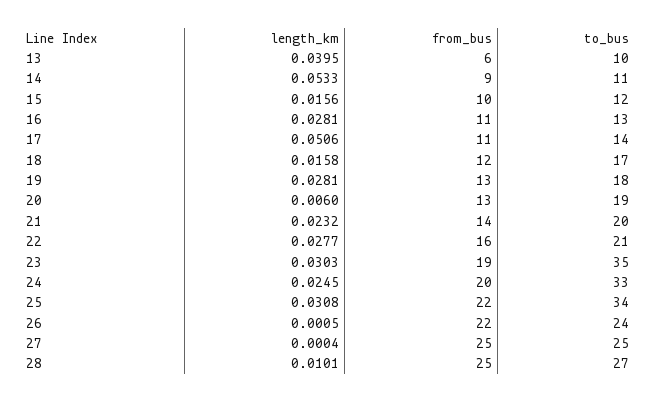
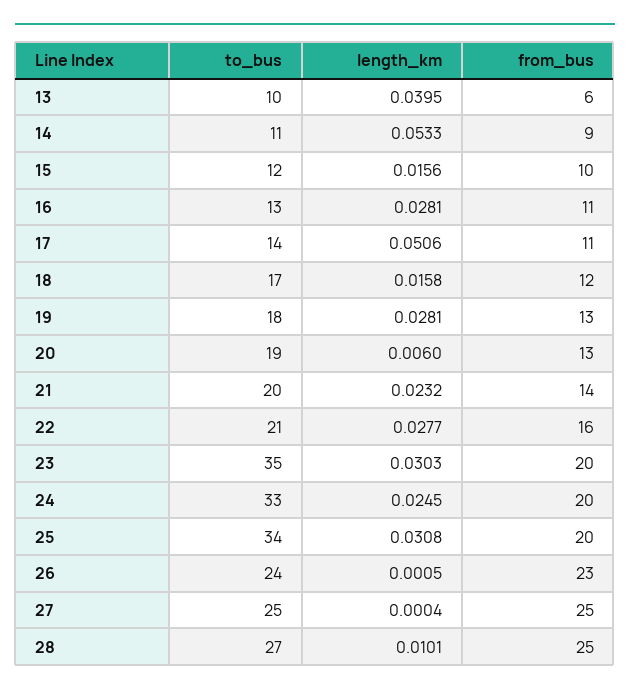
  {
    "length_km": {
      "13": 0.0395,
      "14": 0.0533,
      "15": 0.0156,
      "16": 0.0281,
      "17": 0.0506,
      "18": 0.0158,
      "19": 0.0281,
      "20": 0.006,
      "21": 0.0232,
      "22": 0.0277,
      "23": 0.0303,
      "24": 0.0245,
      "25": 0.0308,
      "26": 0.0005,
      "27": 0.0004,
      "28": 0.0101
    },
    "from_bus": {
      "13": 6,
      "14": 9,
      "15": 10,
      "16": 11,
      "17": 11,
      "18": 12,
      "19": 13,
      "20": 13,
      "21": 14,
      "22": 16,
-     "23": 19,
+     "23": 20,
      "24": 20,
-     "25": 22,
+     "25": 20,
-     "26": 22,
+     "26": 23,
      "27": 25,
      "28": 25
    },
    "to_bus": {
      "13": 10,
      "14": 11,
      "15": 12,
      "16": 13,
      "17": 14,
      "18": 17,
      "19": 18,
      "20": 19,
      "21": 20,
      "22": 21,
      "23": 35,
      "24": 33,
      "25": 34,
      "26": 24,
      "27": 25,
      "28": 27
    }
  }

